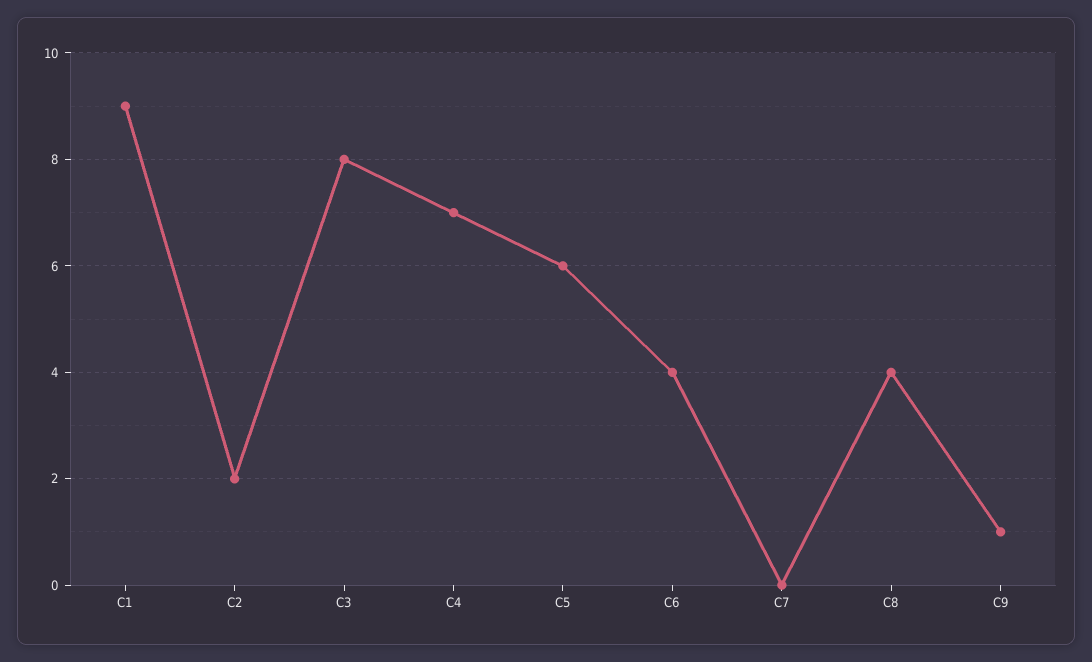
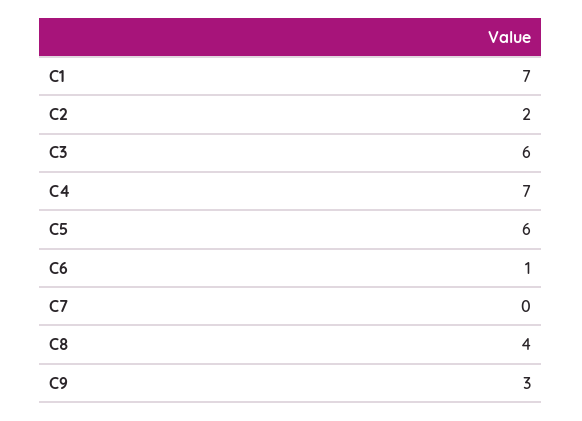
  {
-   "C1": 9,
+   "C1": 7,
    "C2": 2,
-   "C3": 8,
+   "C3": 6,
    "C4": 7,
    "C5": 6,
-   "C6": 4,
+   "C6": 1,
    "C7": 0,
    "C8": 4,
-   "C9": 1
+   "C9": 3
  }

